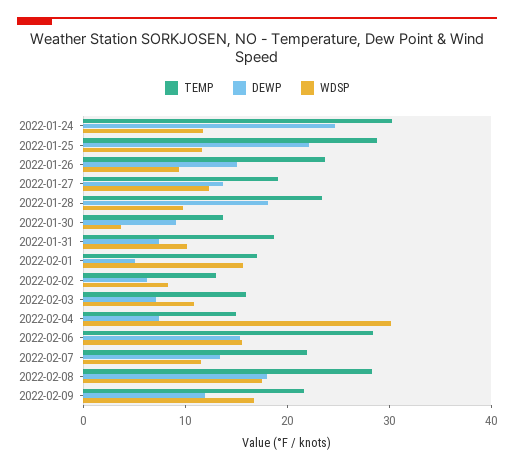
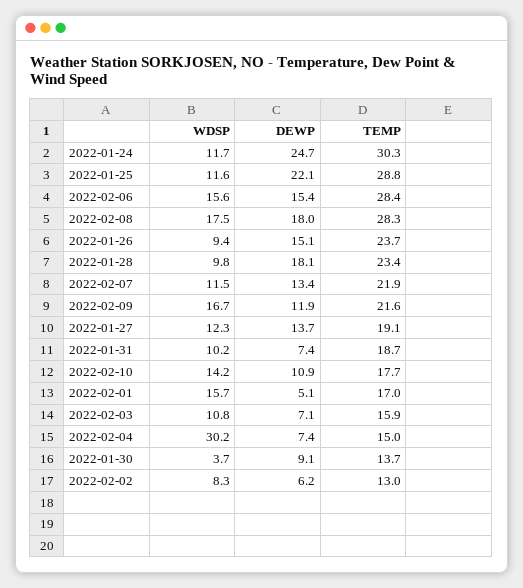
  {
    "TEMP": {
      "2022-01-24": 30.3,
      "2022-01-25": 28.8,
      "2022-01-26": 23.7,
      "2022-01-27": 19.1,
      "2022-01-28": 23.4,
      "2022-01-30": 13.7,
      "2022-01-31": 18.7,
      "2022-02-01": 17,
      "2022-02-02": 13,
      "2022-02-03": 15.9,
      "2022-02-04": 15,
      "2022-02-06": 28.4,
      "2022-02-07": 21.9,
      "2022-02-08": 28.3,
-     "2022-02-09": 21.6
+     "2022-02-09": 21.6,
+     "2022-02-10": 17.7
    },
    "DEWP": {
      "2022-01-24": 24.7,
      "2022-01-25": 22.1,
      "2022-01-26": 15.1,
      "2022-01-27": 13.7,
      "2022-01-28": 18.1,
      "2022-01-30": 9.1,
      "2022-01-31": 7.4,
      "2022-02-01": 5.1,
      "2022-02-02": 6.2,
      "2022-02-03": 7.1,
      "2022-02-04": 7.4,
      "2022-02-06": 15.4,
      "2022-02-07": 13.4,
      "2022-02-08": 18,
-     "2022-02-09": 11.9
+     "2022-02-09": 11.9,
+     "2022-02-10": 10.9
    },
    "WDSP": {
      "2022-01-24": 11.7,
      "2022-01-25": 11.6,
      "2022-01-26": 9.4,
      "2022-01-27": 12.3,
      "2022-01-28": 9.8,
      "2022-01-30": 3.7,
      "2022-01-31": 10.2,
      "2022-02-01": 15.7,
      "2022-02-02": 8.3,
      "2022-02-03": 10.8,
      "2022-02-04": 30.2,
      "2022-02-06": 15.6,
      "2022-02-07": 11.5,
      "2022-02-08": 17.5,
-     "2022-02-09": 16.7
+     "2022-02-09": 16.7,
+     "2022-02-10": 14.2
    }
  }

